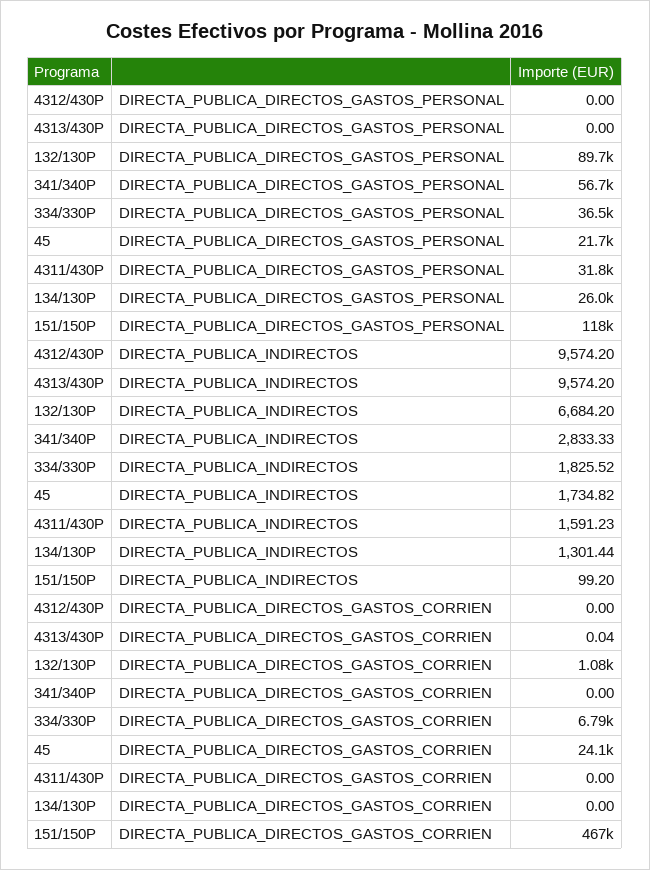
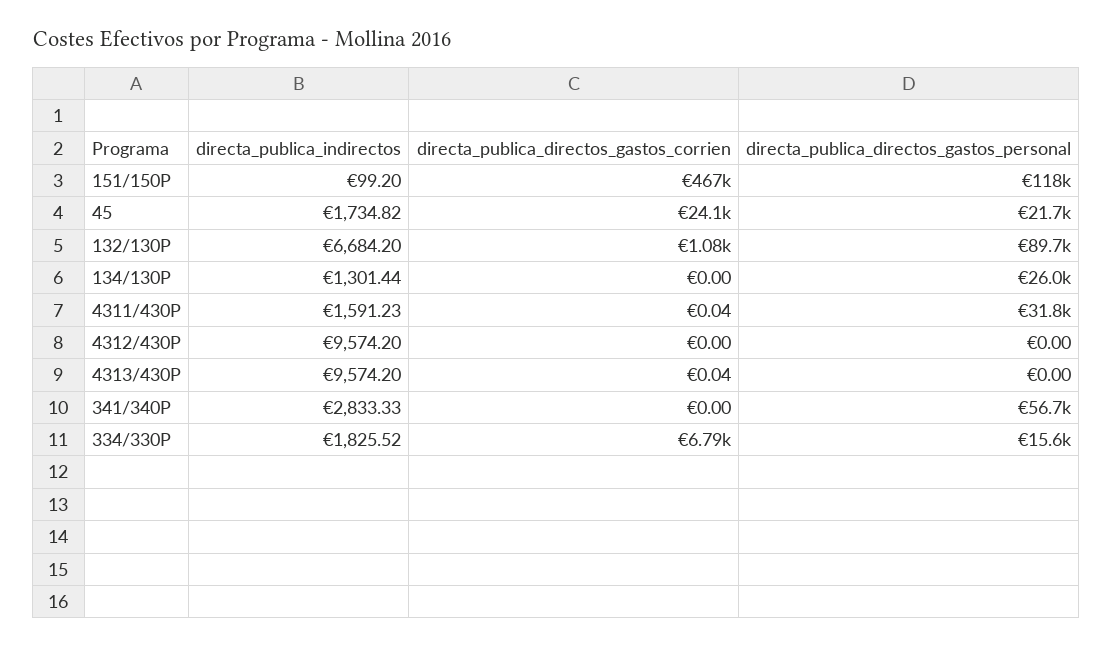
  {
    "4312/430P": {
      "DIRECTA_PUBLICA_DIRECTOS_GASTOS_PERSONAL": 0,
      "DIRECTA_PUBLICA_INDIRECTOS": 9574.2,
      "DIRECTA_PUBLICA_DIRECTOS_GASTOS_CORRIEN": 0
    },
    "4313/430P": {
      "DIRECTA_PUBLICA_DIRECTOS_GASTOS_PERSONAL": 0,
      "DIRECTA_PUBLICA_INDIRECTOS": 9574.2,
      "DIRECTA_PUBLICA_DIRECTOS_GASTOS_CORRIEN": 0.04
    },
    "132/130P": {
      "DIRECTA_PUBLICA_DIRECTOS_GASTOS_PERSONAL": 89700,
      "DIRECTA_PUBLICA_INDIRECTOS": 6684.2,
      "DIRECTA_PUBLICA_DIRECTOS_GASTOS_CORRIEN": 1080
    },
    "341/340P": {
      "DIRECTA_PUBLICA_DIRECTOS_GASTOS_PERSONAL": 56700,
      "DIRECTA_PUBLICA_INDIRECTOS": 2833.33,
      "DIRECTA_PUBLICA_DIRECTOS_GASTOS_CORRIEN": 0
    },
    "334/330P": {
-     "DIRECTA_PUBLICA_DIRECTOS_GASTOS_PERSONAL": 36500,
+     "DIRECTA_PUBLICA_DIRECTOS_GASTOS_PERSONAL": 15600,
      "DIRECTA_PUBLICA_INDIRECTOS": 1825.52,
      "DIRECTA_PUBLICA_DIRECTOS_GASTOS_CORRIEN": 6790
    },
    "45": {
      "DIRECTA_PUBLICA_DIRECTOS_GASTOS_PERSONAL": 21700,
      "DIRECTA_PUBLICA_INDIRECTOS": 1734.82,
      "DIRECTA_PUBLICA_DIRECTOS_GASTOS_CORRIEN": 24100
    },
    "4311/430P": {
      "DIRECTA_PUBLICA_DIRECTOS_GASTOS_PERSONAL": 31800,
      "DIRECTA_PUBLICA_INDIRECTOS": 1591.23,
-     "DIRECTA_PUBLICA_DIRECTOS_GASTOS_CORRIEN": 0
+     "DIRECTA_PUBLICA_DIRECTOS_GASTOS_CORRIEN": 0.04
    },
    "134/130P": {
      "DIRECTA_PUBLICA_DIRECTOS_GASTOS_PERSONAL": 26000,
      "DIRECTA_PUBLICA_INDIRECTOS": 1301.44,
      "DIRECTA_PUBLICA_DIRECTOS_GASTOS_CORRIEN": 0
    },
    "151/150P": {
      "DIRECTA_PUBLICA_DIRECTOS_GASTOS_PERSONAL": 118000,
      "DIRECTA_PUBLICA_INDIRECTOS": 99.2,
      "DIRECTA_PUBLICA_DIRECTOS_GASTOS_CORRIEN": 467000
    }
  }

